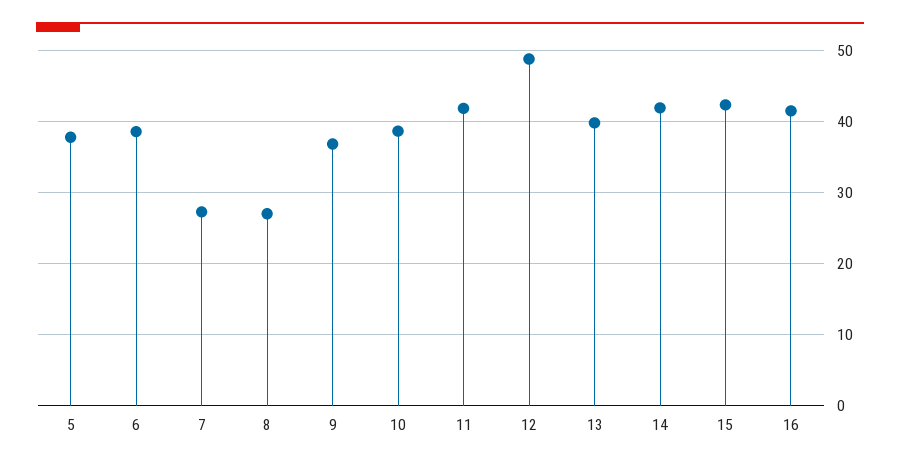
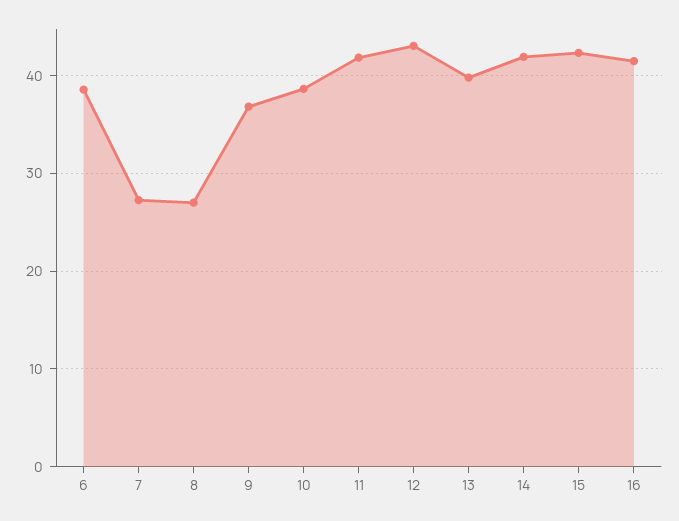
  {
-   "5": 38,
    "6": 39,
    "7": 27,
    "8": 27,
    "9": 37,
    "10": 39,
    "11": 42,
-   "12": 49,
+   "12": 43,
    "13": 40,
    "14": 42,
    "15": 42,
    "16": 41
  }

